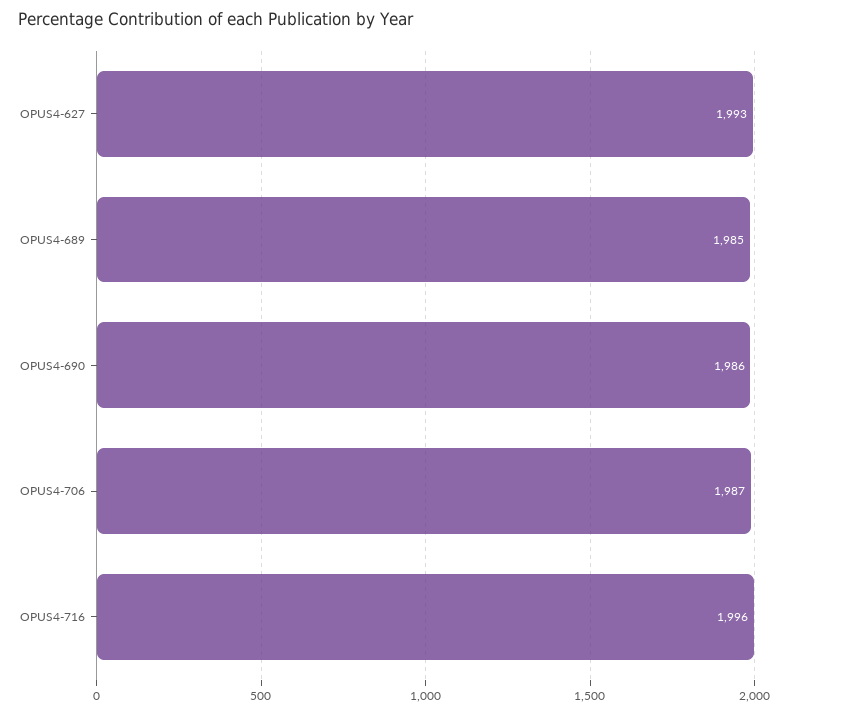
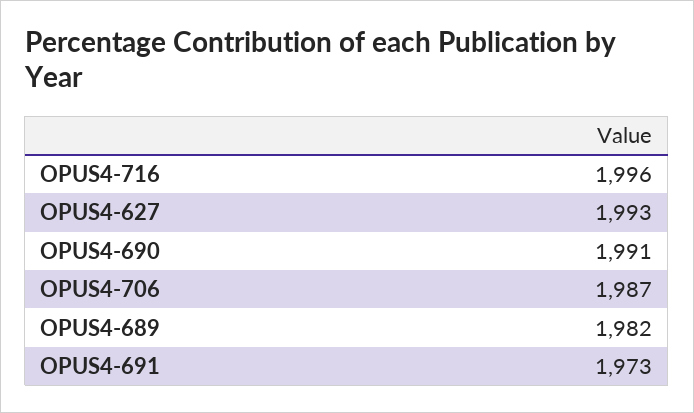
  {
    "OPUS4-627": 1993,
-   "OPUS4-689": 1985,
+   "OPUS4-689": 1982,
-   "OPUS4-690": 1986,
+   "OPUS4-690": 1991,
    "OPUS4-706": 1987,
-   "OPUS4-716": 1996
+   "OPUS4-716": 1996,
+   "OPUS4-691": 1973
  }

